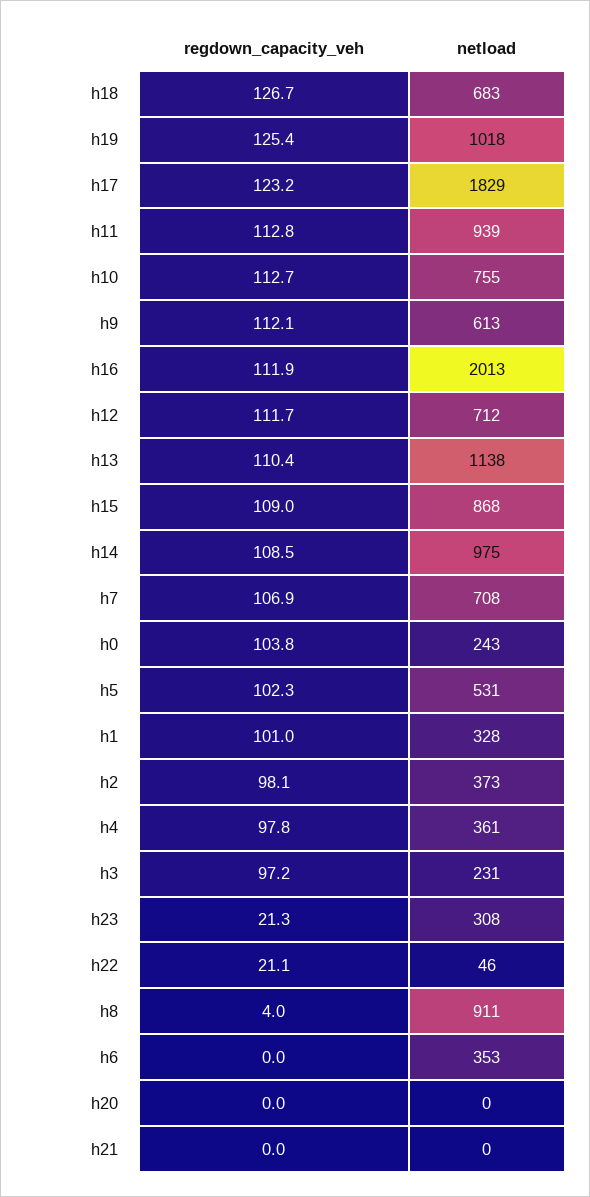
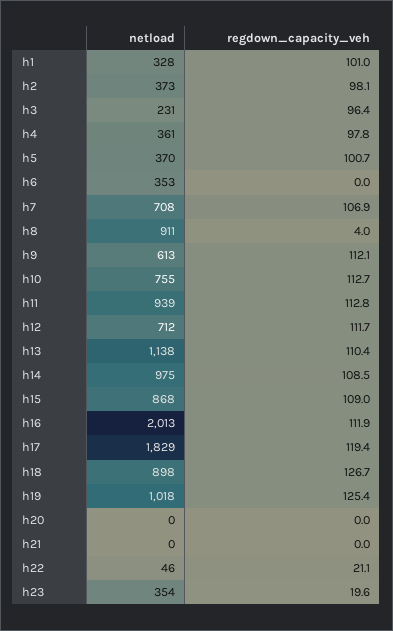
  {
    "regdown_capacity_veh": {
      "h18": 126.7,
      "h19": 125.4,
-     "h17": 123.2,
+     "h17": 119.4,
      "h11": 112.8,
      "h10": 112.7,
      "h9": 112.1,
      "h16": 111.9,
      "h12": 111.7,
      "h13": 110.4,
      "h15": 109,
      "h14": 108.5,
      "h7": 106.9,
-     "h0": 103.8,
-     "h5": 102.3,
+     "h5": 100.7,
      "h1": 101,
      "h2": 98.1,
      "h4": 97.8,
-     "h3": 97.2,
+     "h3": 96.4,
-     "h23": 21.3,
+     "h23": 19.6,
      "h22": 21.1,
      "h8": 4,
      "h6": 0,
      "h20": 0,
      "h21": 0
    },
    "netload": {
-     "h18": 683,
+     "h18": 898,
      "h19": 1018,
      "h17": 1829,
      "h11": 939,
      "h10": 755,
      "h9": 613,
      "h16": 2013,
      "h12": 712,
      "h13": 1138,
      "h15": 868,
      "h14": 975,
      "h7": 708,
-     "h0": 243,
-     "h5": 531,
+     "h5": 370,
      "h1": 328,
      "h2": 373,
      "h4": 361,
      "h3": 231,
-     "h23": 308,
+     "h23": 354,
      "h22": 46,
      "h8": 911,
      "h6": 353,
      "h20": 0,
      "h21": 0
    }
  }

